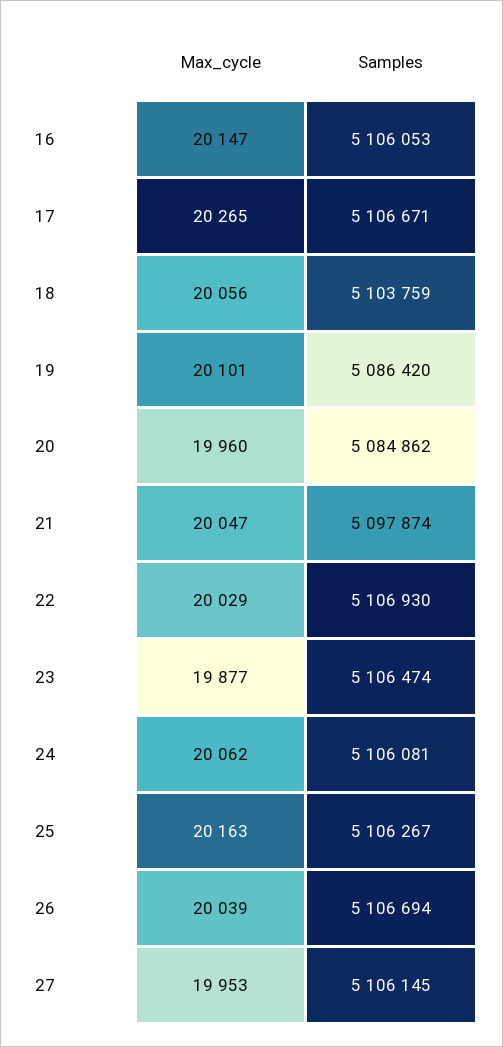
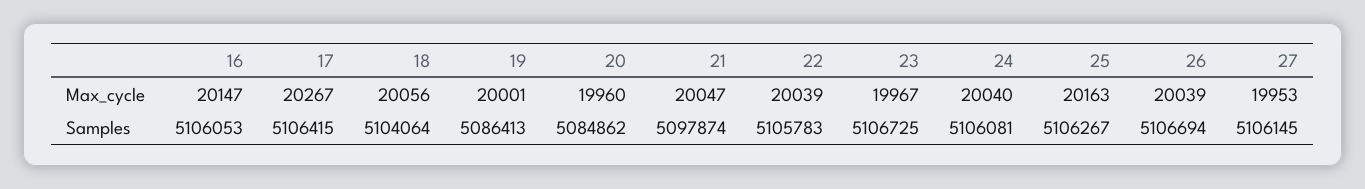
  {
    "Max_cycle": {
      "16": 20147,
-     "17": 20265,
+     "17": 20267,
      "18": 20056,
-     "19": 20101,
+     "19": 20001,
      "20": 19960,
      "21": 20047,
-     "22": 20029,
+     "22": 20039,
-     "23": 19877,
+     "23": 19967,
-     "24": 20062,
+     "24": 20040,
      "25": 20163,
      "26": 20039,
      "27": 19953
    },
    "Samples": {
      "16": 5106053,
-     "17": 5106671,
+     "17": 5106415,
-     "18": 5103759,
+     "18": 5104064,
-     "19": 5086420,
+     "19": 5086413,
      "20": 5084862,
      "21": 5097874,
-     "22": 5106930,
+     "22": 5105783,
-     "23": 5106474,
+     "23": 5106725,
      "24": 5106081,
      "25": 5106267,
      "26": 5106694,
      "27": 5106145
    }
  }

